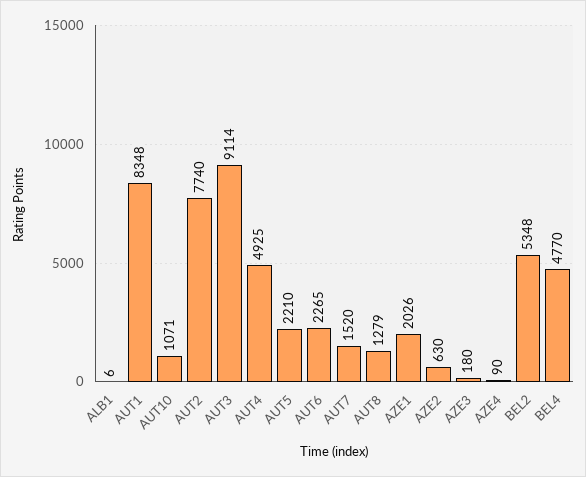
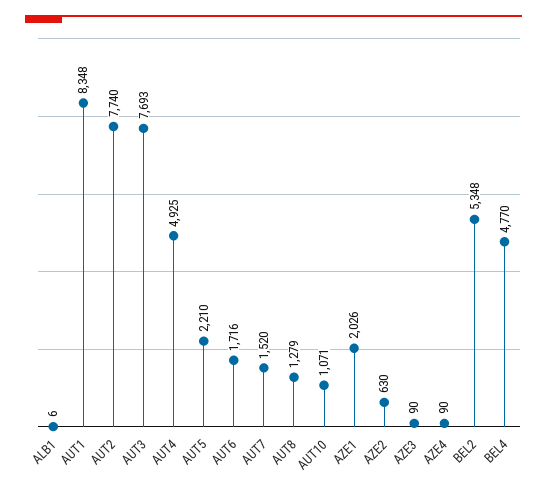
  {
    "ALB1": 6,
    "AUT1": 8348,
    "AUT10": 1071,
    "AUT2": 7740,
-   "AUT3": 9114,
+   "AUT3": 7693,
    "AUT4": 4925,
    "AUT5": 2210,
-   "AUT6": 2265,
+   "AUT6": 1716,
    "AUT7": 1520,
    "AUT8": 1279,
    "AZE1": 2026,
    "AZE2": 630,
-   "AZE3": 180,
+   "AZE3": 90,
    "AZE4": 90,
    "BEL2": 5348,
    "BEL4": 4770
  }

